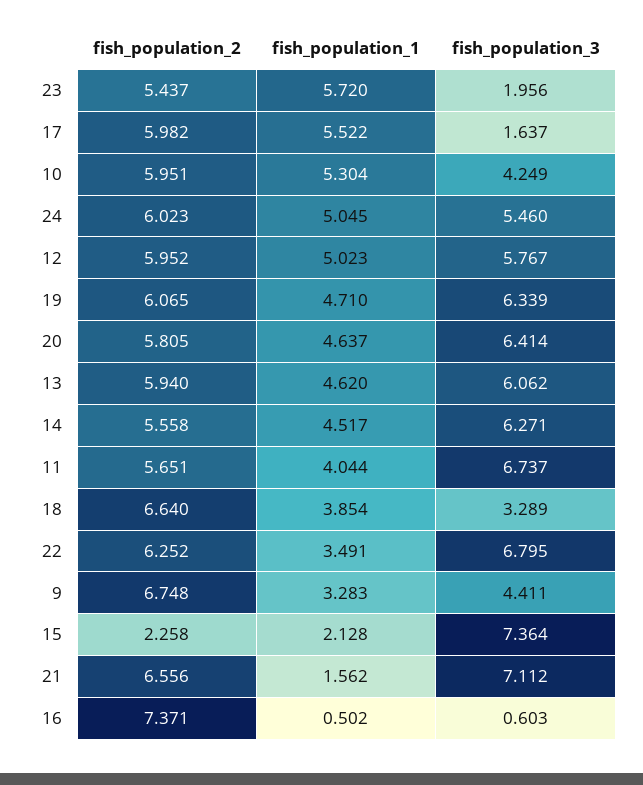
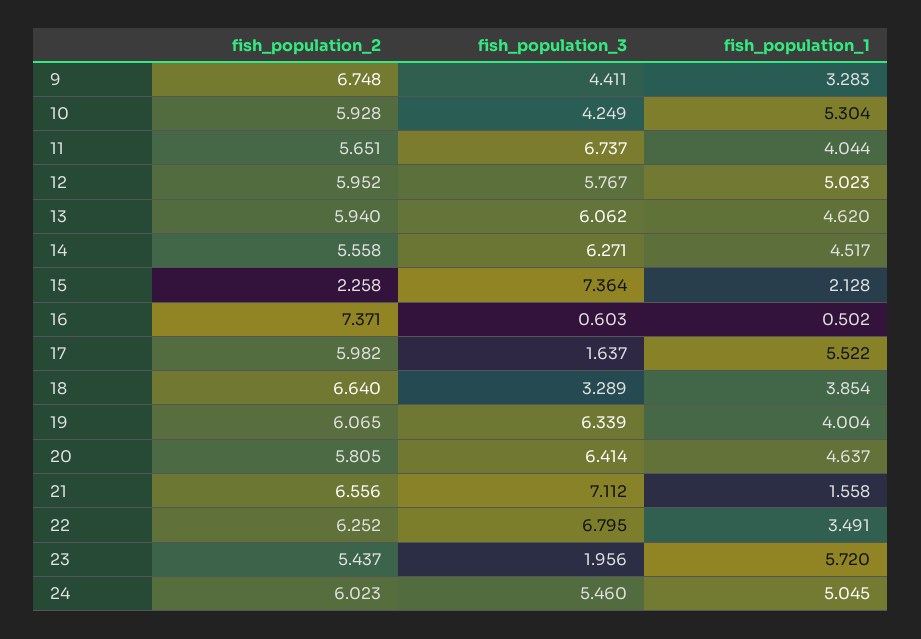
  {
    "fish_population_2": {
      "23": 5.437,
      "17": 5.982,
-     "10": 5.951,
+     "10": 5.928,
      "24": 6.023,
      "12": 5.952,
      "19": 6.065,
      "20": 5.805,
      "13": 5.94,
      "14": 5.558,
      "11": 5.651,
      "18": 6.64,
      "22": 6.252,
      "9": 6.748,
      "15": 2.258,
      "21": 6.556,
      "16": 7.371
    },
    "fish_population_1": {
      "23": 5.72,
      "17": 5.522,
      "10": 5.304,
      "24": 5.045,
      "12": 5.023,
-     "19": 4.71,
+     "19": 4.004,
      "20": 4.637,
      "13": 4.62,
      "14": 4.517,
      "11": 4.044,
      "18": 3.854,
      "22": 3.491,
      "9": 3.283,
      "15": 2.128,
-     "21": 1.562,
+     "21": 1.558,
      "16": 0.502
    },
    "fish_population_3": {
      "23": 1.956,
      "17": 1.637,
      "10": 4.249,
      "24": 5.46,
      "12": 5.767,
      "19": 6.339,
      "20": 6.414,
      "13": 6.062,
      "14": 6.271,
      "11": 6.737,
      "18": 3.289,
      "22": 6.795,
      "9": 4.411,
      "15": 7.364,
      "21": 7.112,
      "16": 0.603
    }
  }

